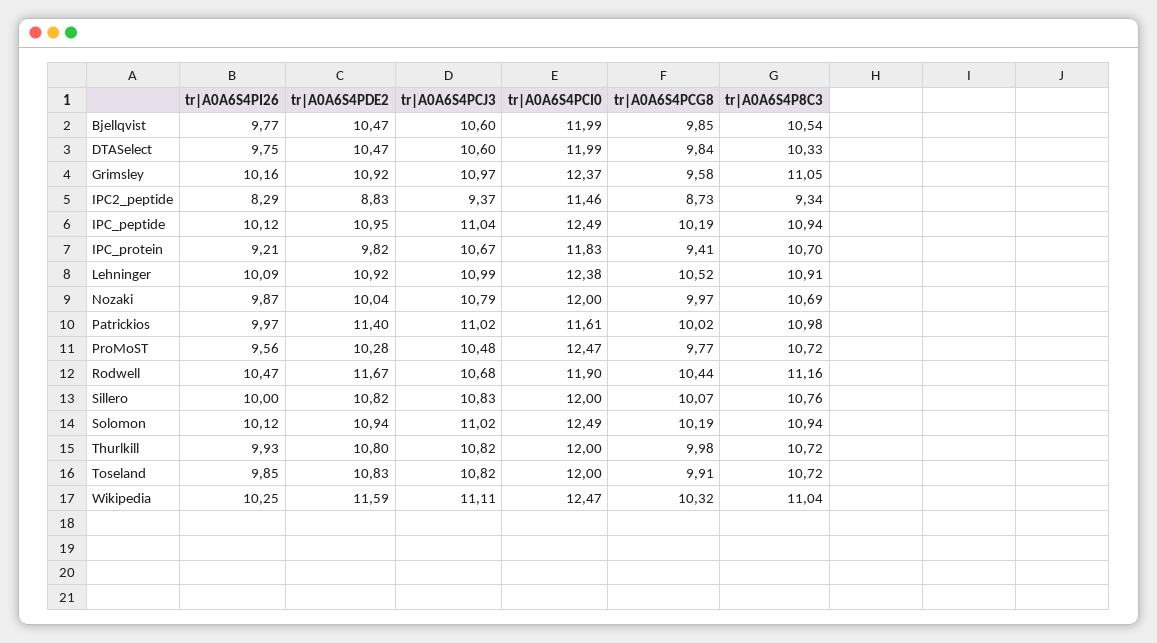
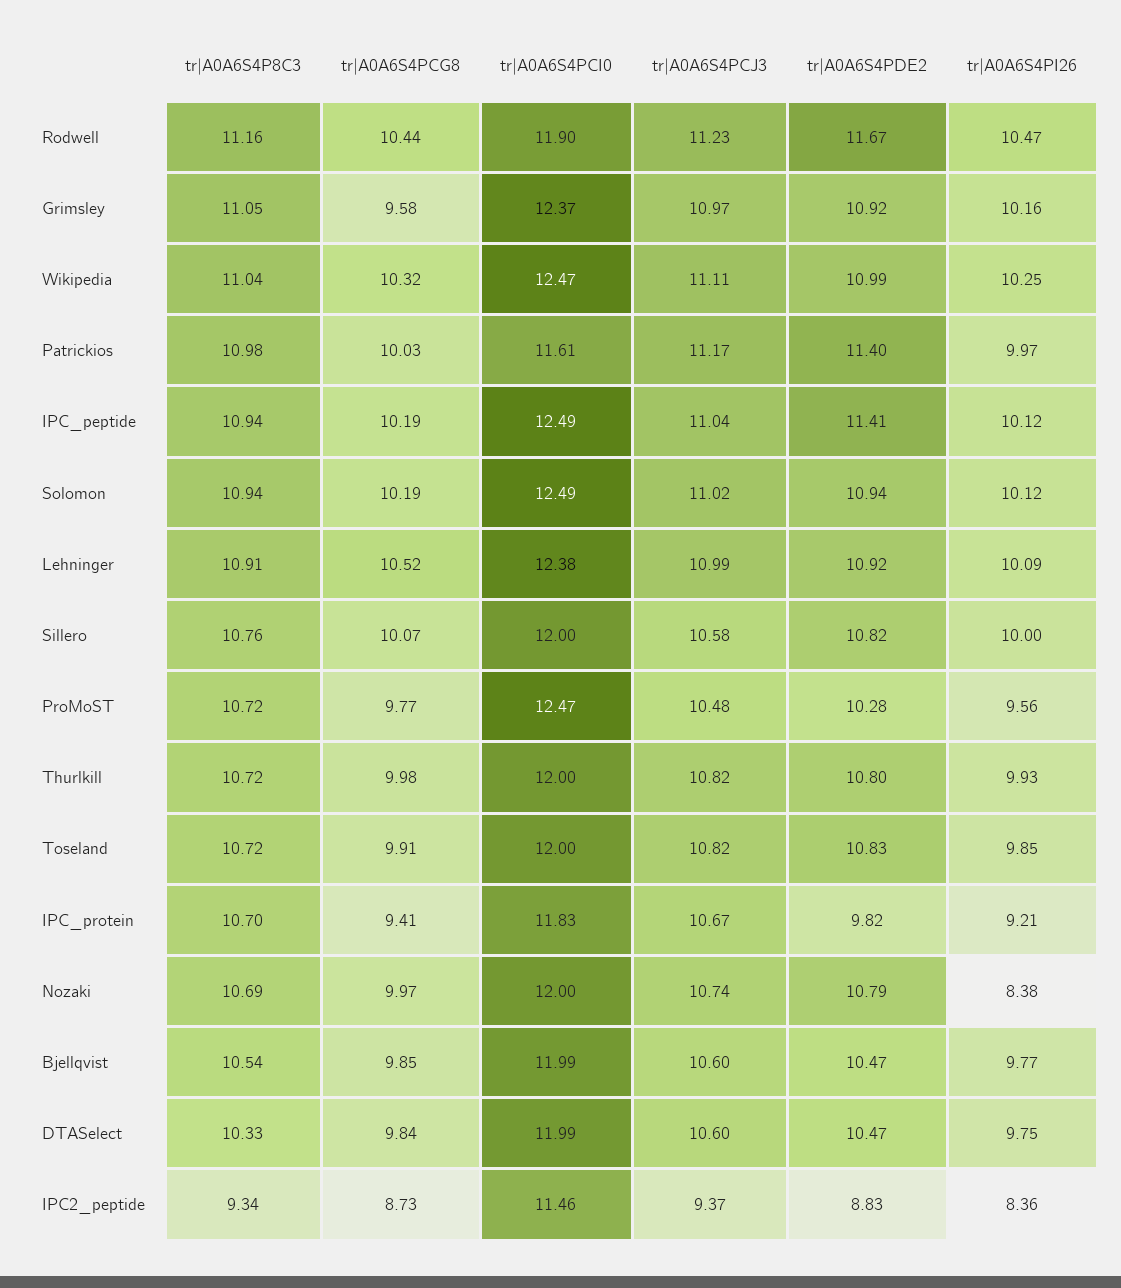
  {
    "tr|A0A6S4PI26": {
      "Bjellqvist": 9.77,
      "DTASelect": 9.75,
      "Grimsley": 10.16,
-     "IPC2_peptide": 8.29,
+     "IPC2_peptide": 8.36,
      "IPC_peptide": 10.12,
      "IPC_protein": 9.21,
      "Lehninger": 10.09,
-     "Nozaki": 9.87,
+     "Nozaki": 8.38,
      "Patrickios": 9.97,
      "ProMoST": 9.56,
      "Rodwell": 10.47,
      "Sillero": 10,
      "Solomon": 10.12,
      "Thurlkill": 9.93,
      "Toseland": 9.85,
      "Wikipedia": 10.25
    },
    "tr|A0A6S4PDE2": {
      "Bjellqvist": 10.47,
      "DTASelect": 10.47,
      "Grimsley": 10.92,
      "IPC2_peptide": 8.83,
-     "IPC_peptide": 10.95,
+     "IPC_peptide": 11.41,
      "IPC_protein": 9.82,
      "Lehninger": 10.92,
-     "Nozaki": 10.04,
+     "Nozaki": 10.79,
      "Patrickios": 11.4,
      "ProMoST": 10.28,
      "Rodwell": 11.67,
      "Sillero": 10.82,
      "Solomon": 10.94,
      "Thurlkill": 10.8,
      "Toseland": 10.83,
-     "Wikipedia": 11.59
+     "Wikipedia": 10.99
    },
    "tr|A0A6S4PCJ3": {
      "Bjellqvist": 10.6,
      "DTASelect": 10.6,
      "Grimsley": 10.97,
      "IPC2_peptide": 9.37,
      "IPC_peptide": 11.04,
      "IPC_protein": 10.67,
      "Lehninger": 10.99,
-     "Nozaki": 10.79,
+     "Nozaki": 10.74,
-     "Patrickios": 11.02,
+     "Patrickios": 11.17,
      "ProMoST": 10.48,
-     "Rodwell": 10.68,
+     "Rodwell": 11.23,
-     "Sillero": 10.83,
+     "Sillero": 10.58,
      "Solomon": 11.02,
      "Thurlkill": 10.82,
      "Toseland": 10.82,
      "Wikipedia": 11.11
    },
    "tr|A0A6S4PCI0": {
      "Bjellqvist": 11.99,
      "DTASelect": 11.99,
      "Grimsley": 12.37,
      "IPC2_peptide": 11.46,
      "IPC_peptide": 12.49,
      "IPC_protein": 11.83,
      "Lehninger": 12.38,
      "Nozaki": 12,
      "Patrickios": 11.61,
      "ProMoST": 12.47,
      "Rodwell": 11.9,
      "Sillero": 12,
      "Solomon": 12.49,
      "Thurlkill": 12,
      "Toseland": 12,
      "Wikipedia": 12.47
    },
    "tr|A0A6S4PCG8": {
      "Bjellqvist": 9.85,
      "DTASelect": 9.84,
      "Grimsley": 9.58,
      "IPC2_peptide": 8.73,
      "IPC_peptide": 10.19,
      "IPC_protein": 9.41,
      "Lehninger": 10.52,
      "Nozaki": 9.97,
-     "Patrickios": 10.02,
+     "Patrickios": 10.03,
      "ProMoST": 9.77,
      "Rodwell": 10.44,
      "Sillero": 10.07,
      "Solomon": 10.19,
      "Thurlkill": 9.98,
      "Toseland": 9.91,
      "Wikipedia": 10.32
    },
    "tr|A0A6S4P8C3": {
      "Bjellqvist": 10.54,
      "DTASelect": 10.33,
      "Grimsley": 11.05,
      "IPC2_peptide": 9.34,
      "IPC_peptide": 10.94,
      "IPC_protein": 10.7,
      "Lehninger": 10.91,
      "Nozaki": 10.69,
      "Patrickios": 10.98,
      "ProMoST": 10.72,
      "Rodwell": 11.16,
      "Sillero": 10.76,
      "Solomon": 10.94,
      "Thurlkill": 10.72,
      "Toseland": 10.72,
      "Wikipedia": 11.04
    }
  }

